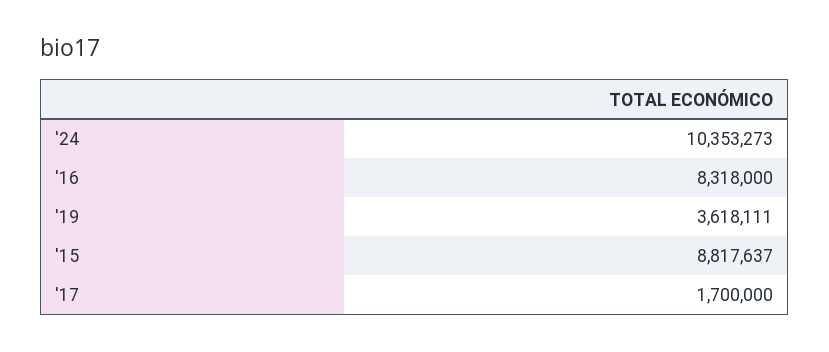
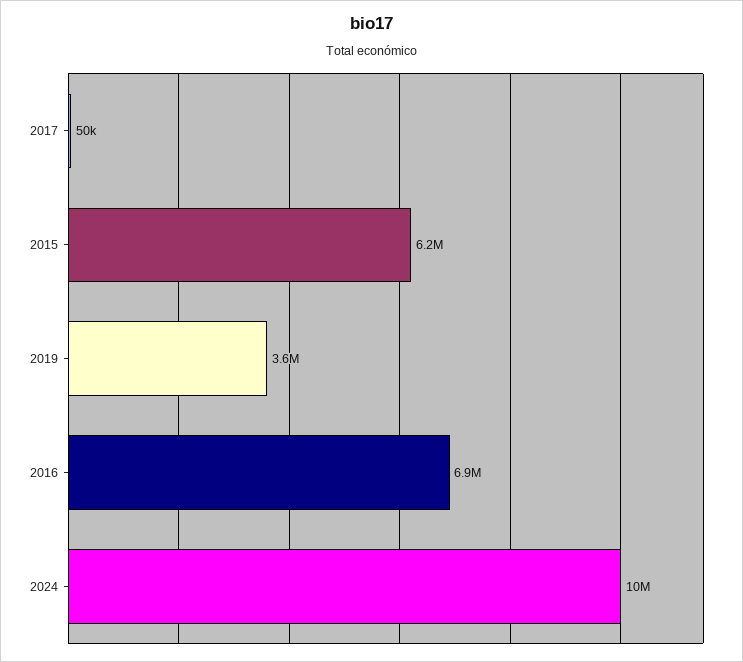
  {
    "'24": 10353273,
-   "'16": 8318000,
+   "'16": 6900000,
    "'19": 3618111,
-   "'15": 8817637,
+   "'15": 6200000,
-   "'17": 1700000
+   "'17": 50000
  }

